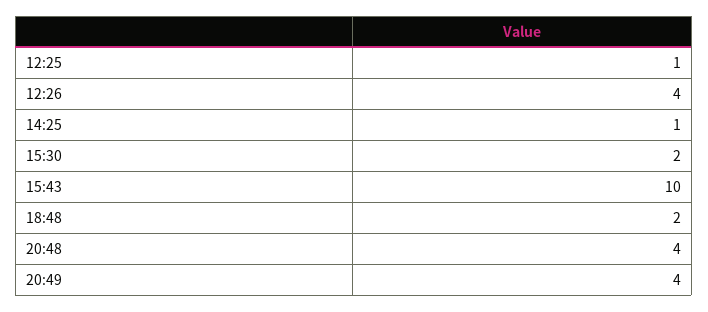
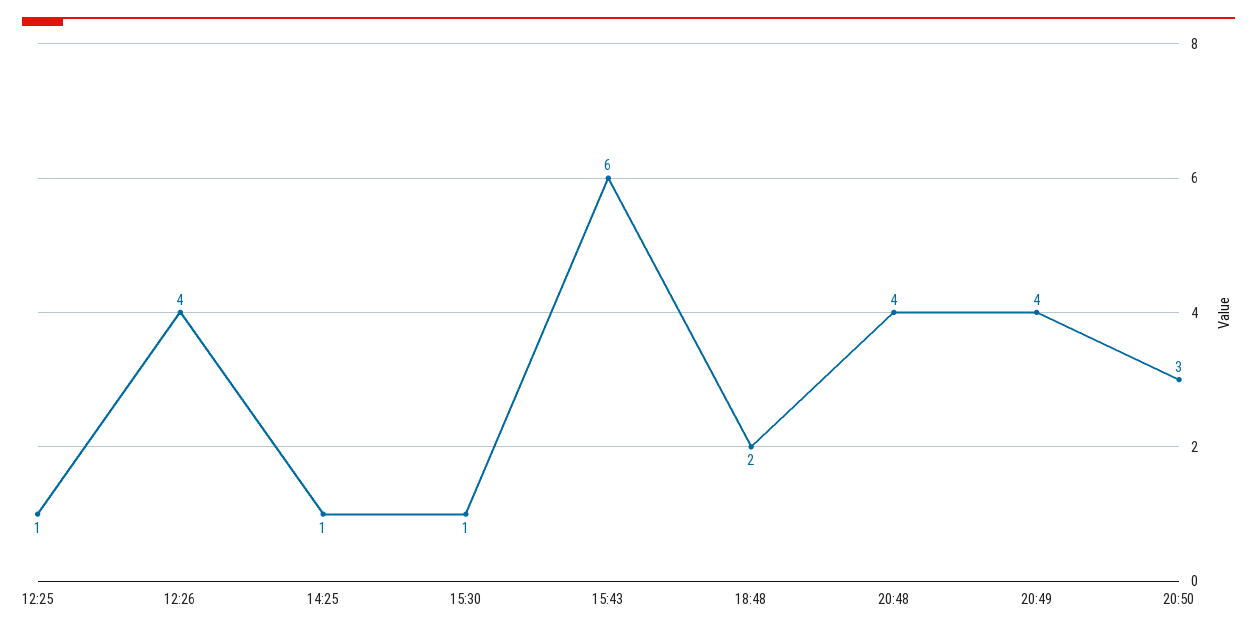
  {
    "12:25": 1,
    "12:26": 4,
    "14:25": 1,
-   "15:30": 2,
+   "15:30": 1,
-   "15:43": 10,
+   "15:43": 6,
    "18:48": 2,
    "20:48": 4,
-   "20:49": 4
+   "20:49": 4,
+   "20:50": 3
  }

